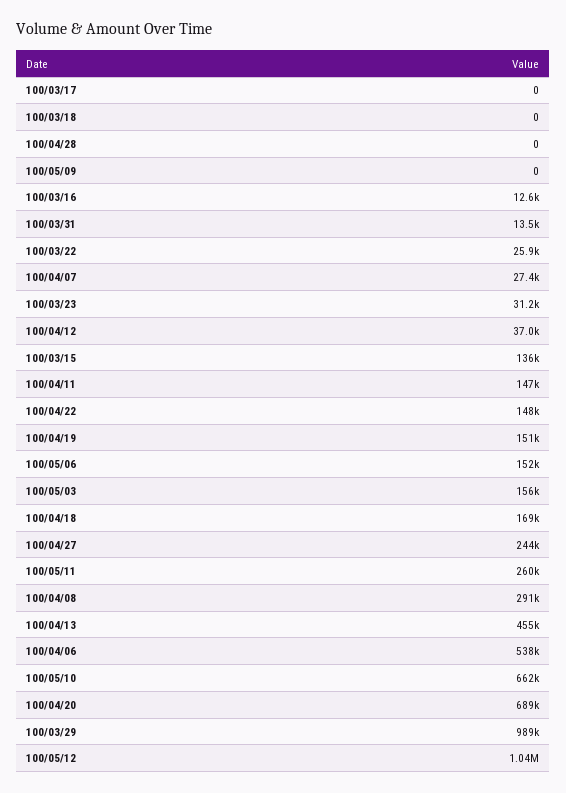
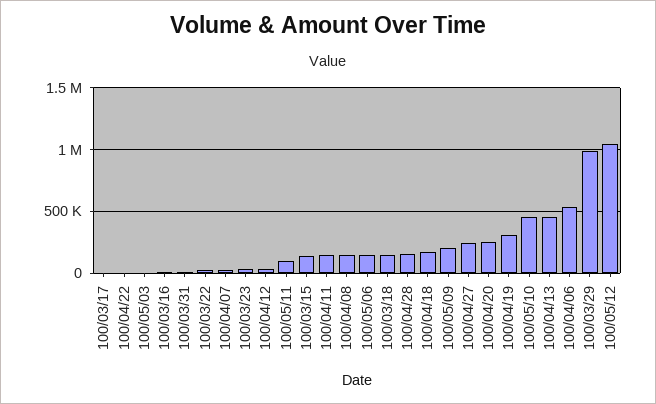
  {
    "100/03/17": 0,
-   "100/03/18": 0,
+   "100/03/18": 150000,
-   "100/04/28": 0,
+   "100/04/28": 150000,
-   "100/05/09": 0,
+   "100/05/09": 200000,
    "100/03/16": 12600,
    "100/03/31": 13500,
    "100/03/22": 25900,
    "100/04/07": 27400,
    "100/03/23": 31200,
    "100/04/12": 37000,
    "100/03/15": 136000,
    "100/04/11": 147000,
-   "100/04/22": 148000,
+   "100/04/22": 0,
-   "100/04/19": 151000,
+   "100/04/19": 300000,
    "100/05/06": 152000,
-   "100/05/03": 156000,
+   "100/05/03": 0,
    "100/04/18": 169000,
    "100/04/27": 244000,
-   "100/05/11": 260000,
+   "100/05/11": 100000,
-   "100/04/08": 291000,
+   "100/04/08": 150000,
    "100/04/13": 455000,
    "100/04/06": 538000,
-   "100/05/10": 662000,
+   "100/05/10": 450000,
-   "100/04/20": 689000,
+   "100/04/20": 250000,
    "100/03/29": 989000,
    "100/05/12": 1040000
  }

